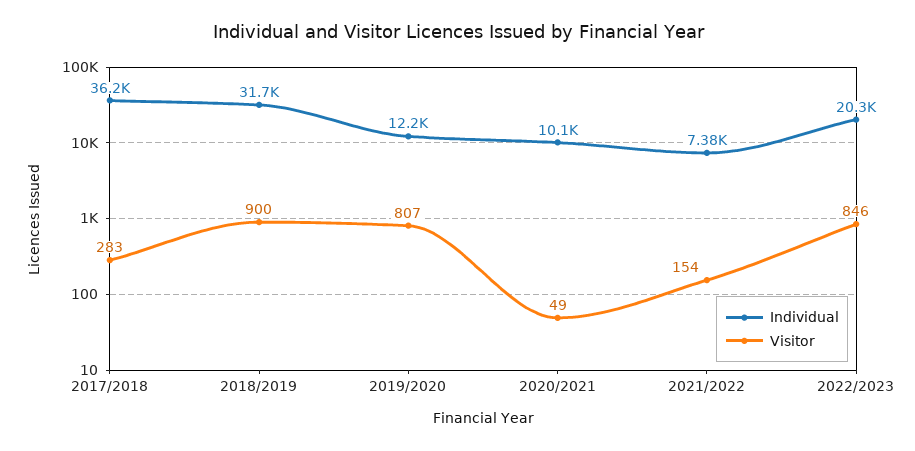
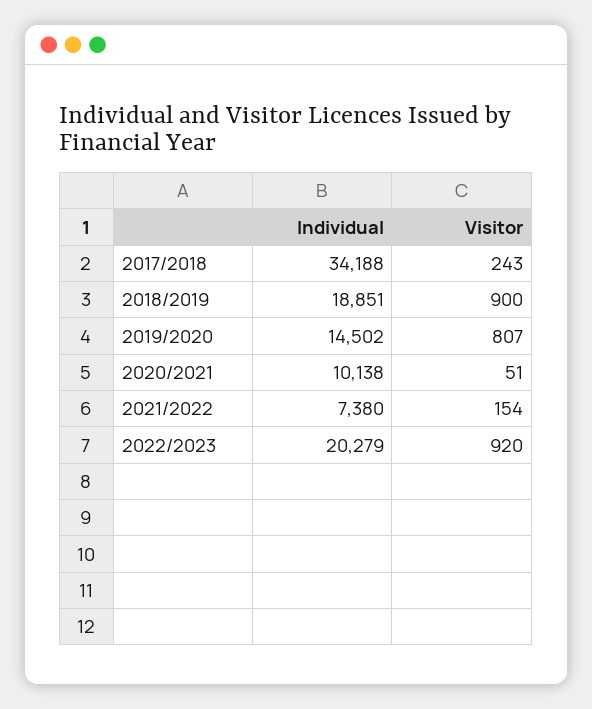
  {
    "Individual": {
-     "2017/2018": 36200,
+     "2017/2018": 34188,
-     "2018/2019": 31700,
+     "2018/2019": 18851,
-     "2019/2020": 12200,
+     "2019/2020": 14502,
      "2020/2021": 10138,
      "2021/2022": 7380,
      "2022/2023": 20279
    },
    "Visitor": {
-     "2017/2018": 283,
+     "2017/2018": 243,
      "2018/2019": 900,
      "2019/2020": 807,
-     "2020/2021": 49,
+     "2020/2021": 51,
      "2021/2022": 154,
-     "2022/2023": 846
+     "2022/2023": 920
    }
  }

